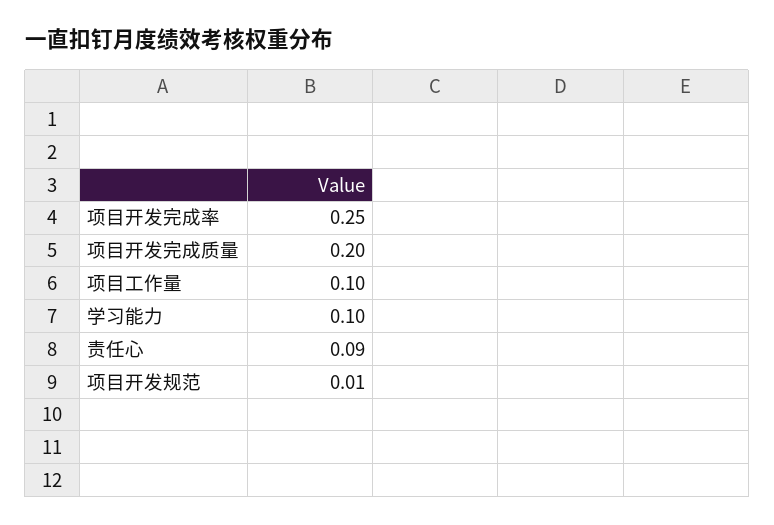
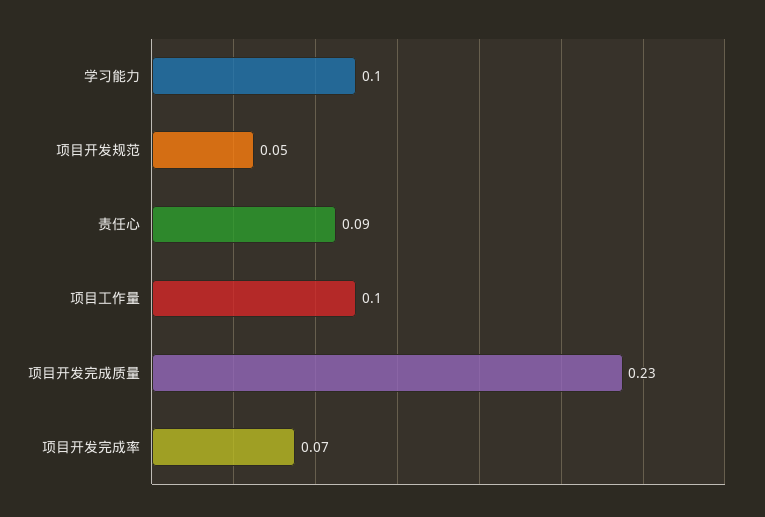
  {
-   "项目开发完成率": 0.25,
+   "项目开发完成率": 0.07,
-   "项目开发完成质量": 0.2,
+   "项目开发完成质量": 0.23,
    "项目工作量": 0.1,
    "学习能力": 0.1,
    "责任心": 0.09,
-   "项目开发规范": 0.01
+   "项目开发规范": 0.05
  }

